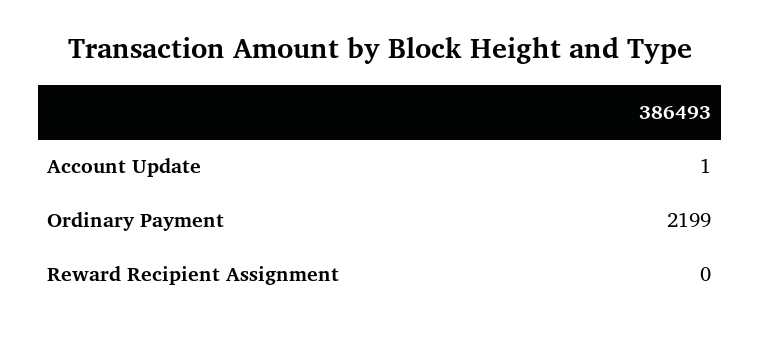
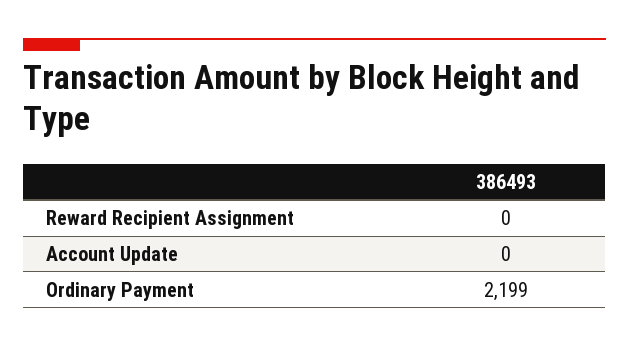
  {
-   "Account Update": 1,
+   "Account Update": 0,
    "Ordinary Payment": 2199,
    "Reward Recipient Assignment": 0
  }

